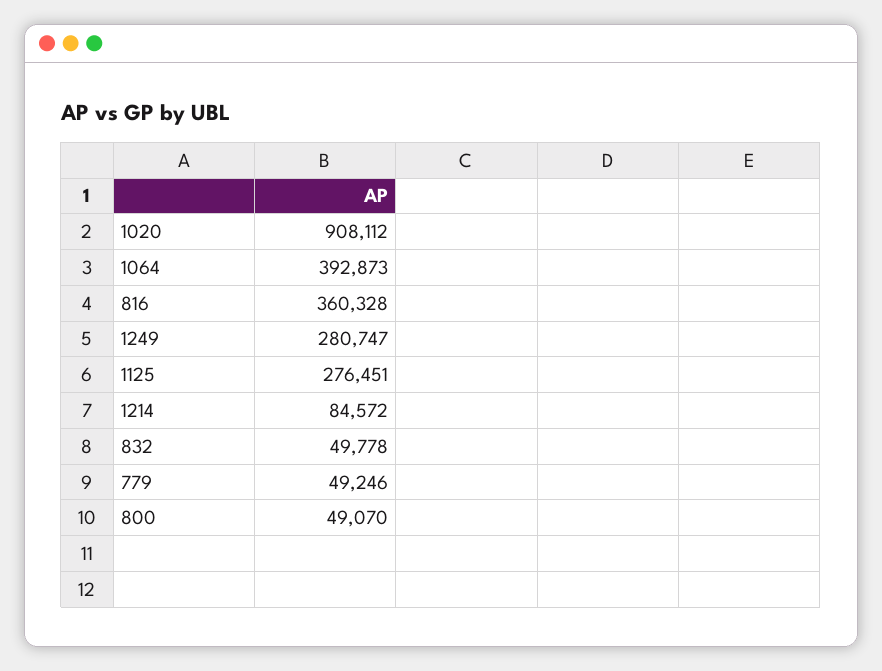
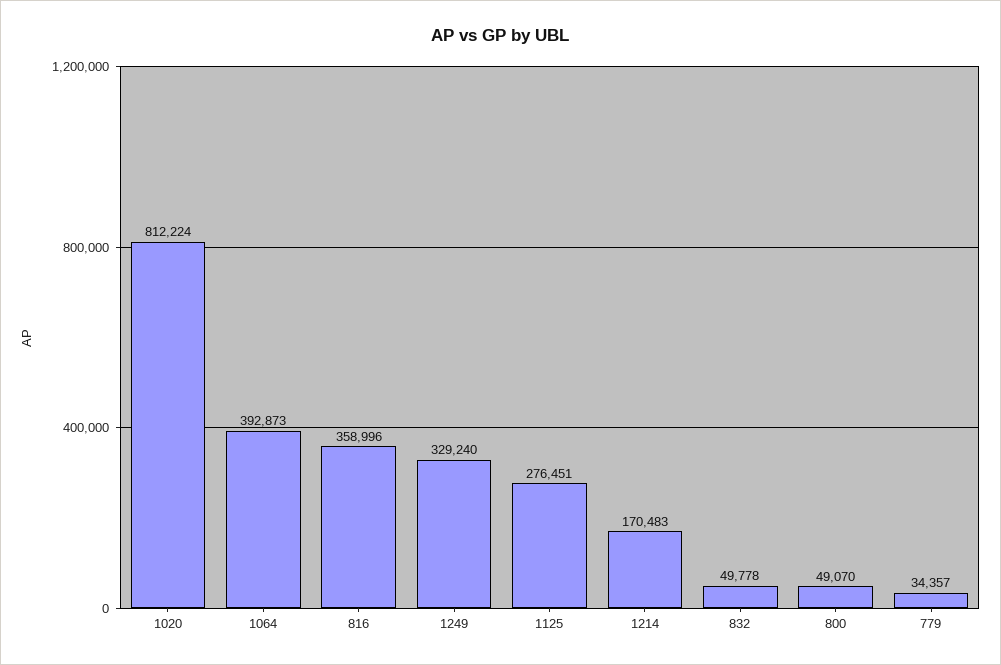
  {
-   "1020": 908112,
+   "1020": 812224,
    "1064": 392873,
-   "816": 360328,
+   "816": 358996,
-   "1249": 280747,
+   "1249": 329240,
    "1125": 276451,
-   "1214": 84572,
+   "1214": 170483,
    "832": 49778,
-   "779": 49246,
+   "779": 34357,
    "800": 49070
  }

